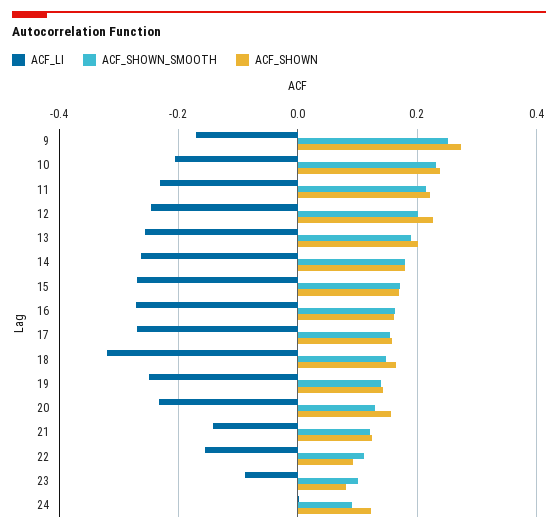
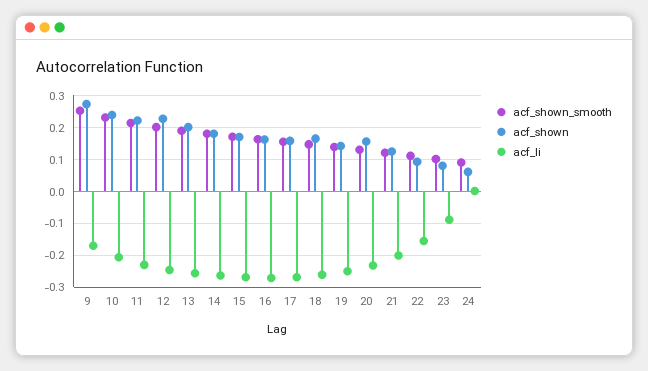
  {
    "ACF_LI": {
      "9": -0.18,
      "10": -0.2,
      "11": -0.24,
      "12": -0.24,
      "13": -0.26,
      "14": -0.26,
      "15": -0.26,
      "16": -0.28,
      "17": -0.26,
-     "18": -0.32,
+     "18": -0.26,
      "19": -0.26,
      "20": -0.24,
-     "21": -0.14,
+     "21": -0.2,
      "22": -0.16,
      "23": -0.08,
      "24": 0
    },
    "ACF_SHOWN_SMOOTH": {
      "9": 0.26,
      "10": 0.24,
      "11": 0.22,
      "12": 0.2,
      "13": 0.2,
      "14": 0.18,
      "15": 0.18,
      "16": 0.16,
      "17": 0.16,
      "18": 0.14,
      "19": 0.14,
      "20": 0.14,
      "21": 0.12,
      "22": 0.12,
      "23": 0.1,
      "24": 0.1
    },
    "ACF_SHOWN": {
      "9": 0.28,
      "10": 0.24,
      "11": 0.22,
      "12": 0.22,
      "13": 0.2,
      "14": 0.18,
      "15": 0.18,
      "16": 0.16,
      "17": 0.16,
      "18": 0.16,
      "19": 0.14,
      "20": 0.16,
      "21": 0.12,
      "22": 0.1,
      "23": 0.08,
-     "24": 0.12
+     "24": 0.06
    }
  }

